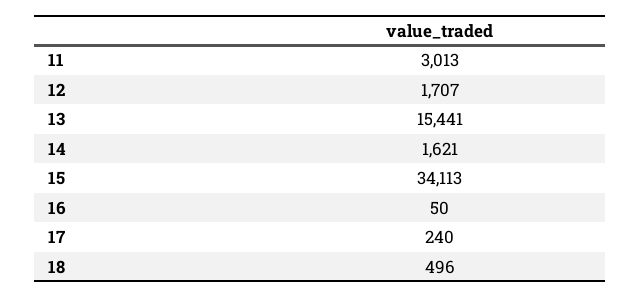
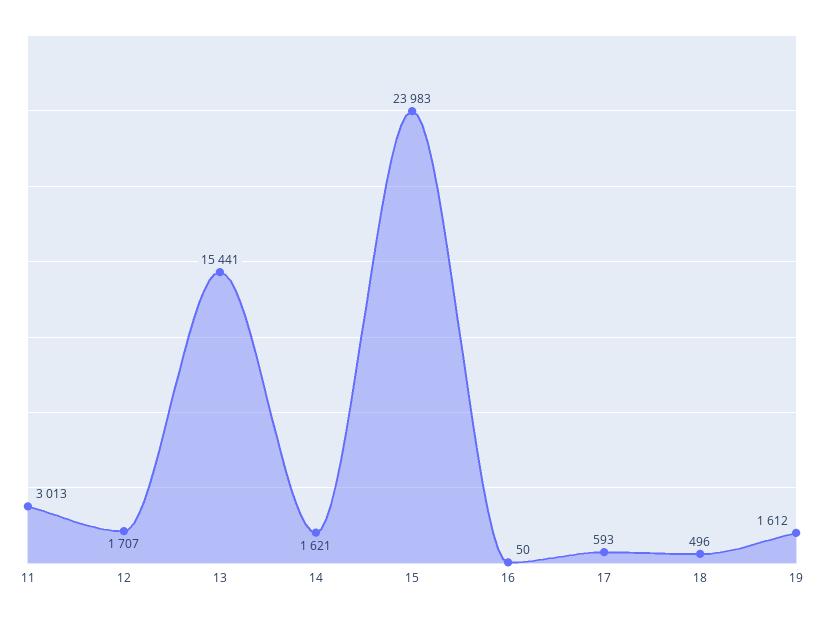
  {
    "11": 3013,
    "12": 1707,
    "13": 15441,
    "14": 1621,
-   "15": 34113,
+   "15": 23983,
    "16": 50,
-   "17": 240,
+   "17": 593,
-   "18": 496
+   "18": 496,
+   "19": 1612
  }

